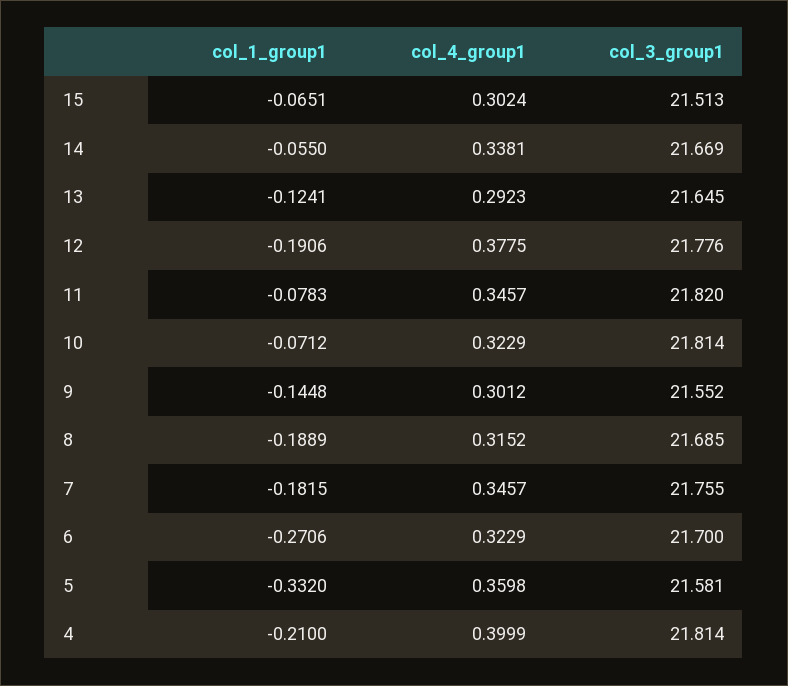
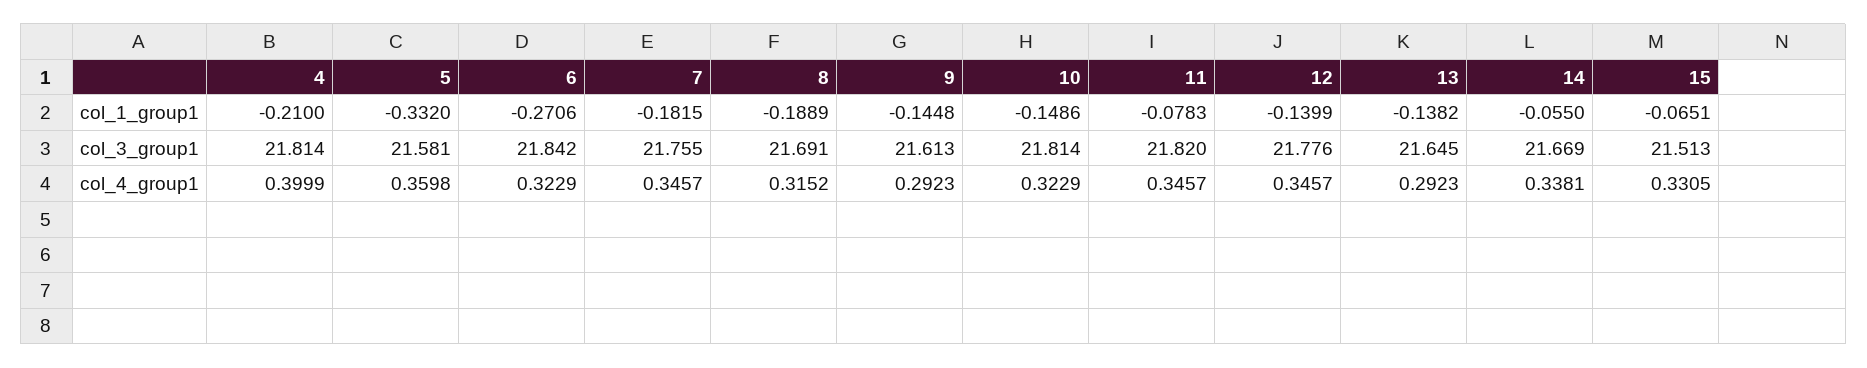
  {
    "col_1_group1": {
      "15": -0.0651,
      "14": -0.055,
-     "13": -0.1241,
+     "13": -0.1382,
-     "12": -0.1906,
+     "12": -0.1399,
      "11": -0.0783,
-     "10": -0.0712,
+     "10": -0.1486,
      "9": -0.1448,
      "8": -0.1889,
      "7": -0.1815,
      "6": -0.2706,
      "5": -0.332,
      "4": -0.21
    },
    "col_4_group1": {
-     "15": 0.3024,
+     "15": 0.3305,
      "14": 0.3381,
      "13": 0.2923,
-     "12": 0.3775,
+     "12": 0.3457,
      "11": 0.3457,
      "10": 0.3229,
-     "9": 0.3012,
+     "9": 0.2923,
      "8": 0.3152,
      "7": 0.3457,
      "6": 0.3229,
      "5": 0.3598,
      "4": 0.3999
    },
    "col_3_group1": {
      "15": 21.513,
      "14": 21.669,
      "13": 21.645,
      "12": 21.776,
      "11": 21.82,
      "10": 21.814,
-     "9": 21.552,
+     "9": 21.613,
-     "8": 21.685,
+     "8": 21.691,
      "7": 21.755,
-     "6": 21.7,
+     "6": 21.842,
      "5": 21.581,
      "4": 21.814
    }
  }

